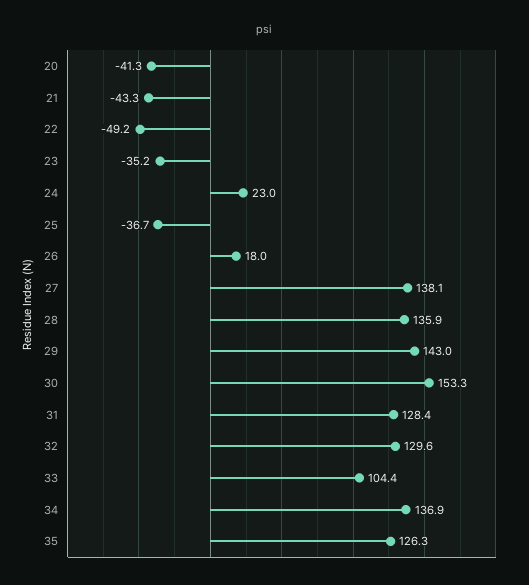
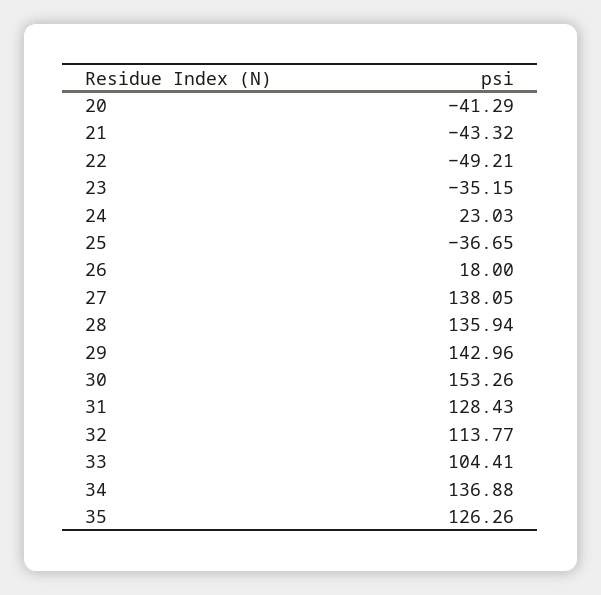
  {
    "20": -41.29,
    "21": -43.32,
    "22": -49.21,
    "23": -35.15,
    "24": 23.03,
    "25": -36.65,
    "26": 18,
    "27": 138.05,
    "28": 135.94,
    "29": 142.96,
    "30": 153.26,
    "31": 128.43,
-   "32": 129.6,
+   "32": 113.77,
    "33": 104.41,
    "34": 136.88,
    "35": 126.26
  }

